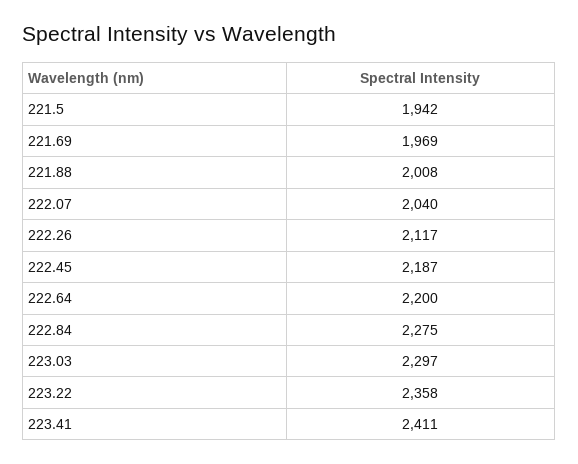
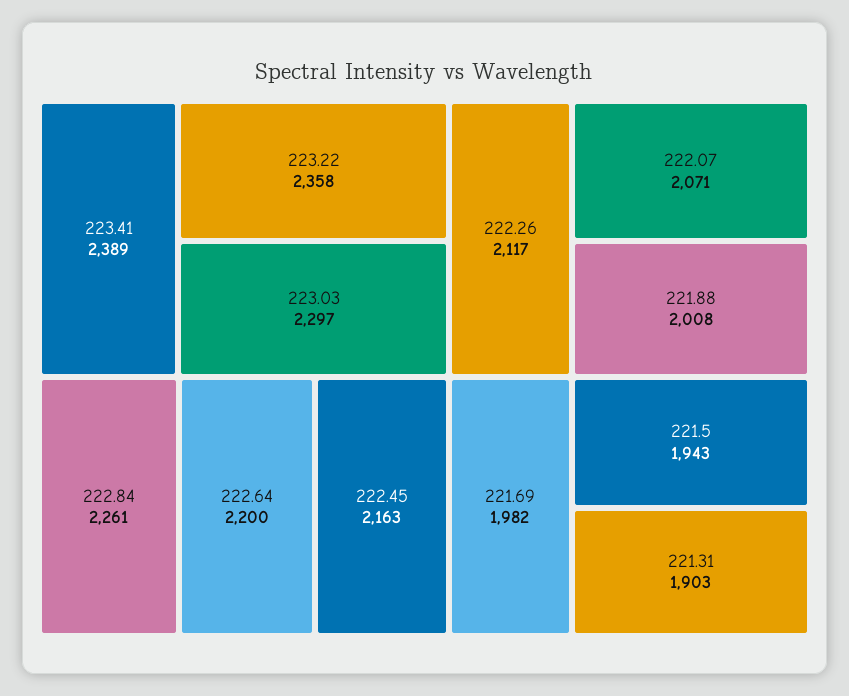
  {
-   "221.5": 1942,
+   "221.5": 1943,
-   "221.69": 1969,
+   "221.69": 1982,
    "221.88": 2008,
-   "222.07": 2040,
+   "222.07": 2071,
    "222.26": 2117,
-   "222.45": 2187,
+   "222.45": 2163,
    "222.64": 2200,
-   "222.84": 2275,
+   "222.84": 2261,
    "223.03": 2297,
    "223.22": 2358,
-   "223.41": 2411
+   "223.41": 2389,
+   "221.31": 1903
  }

